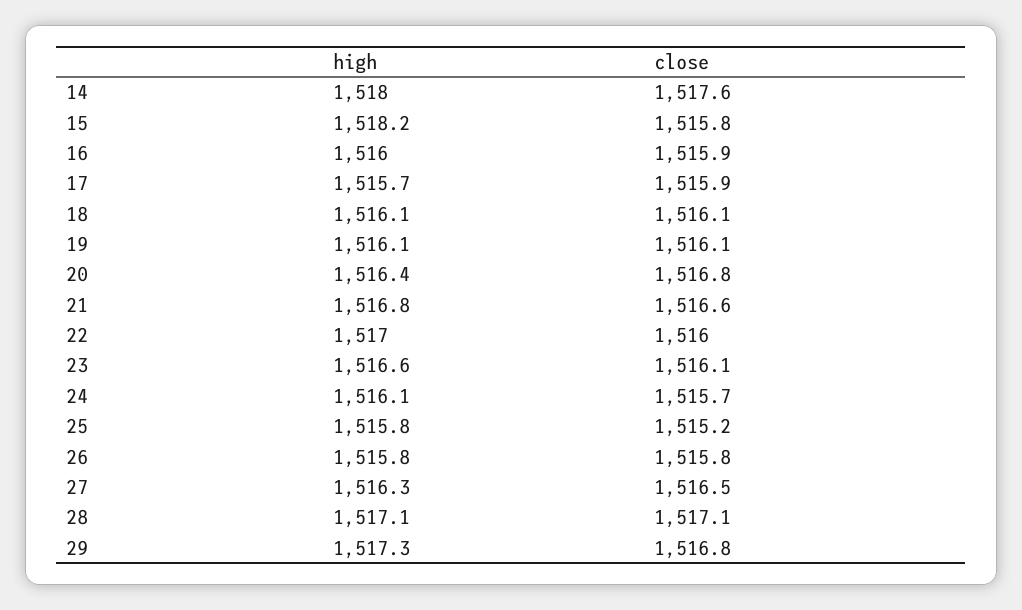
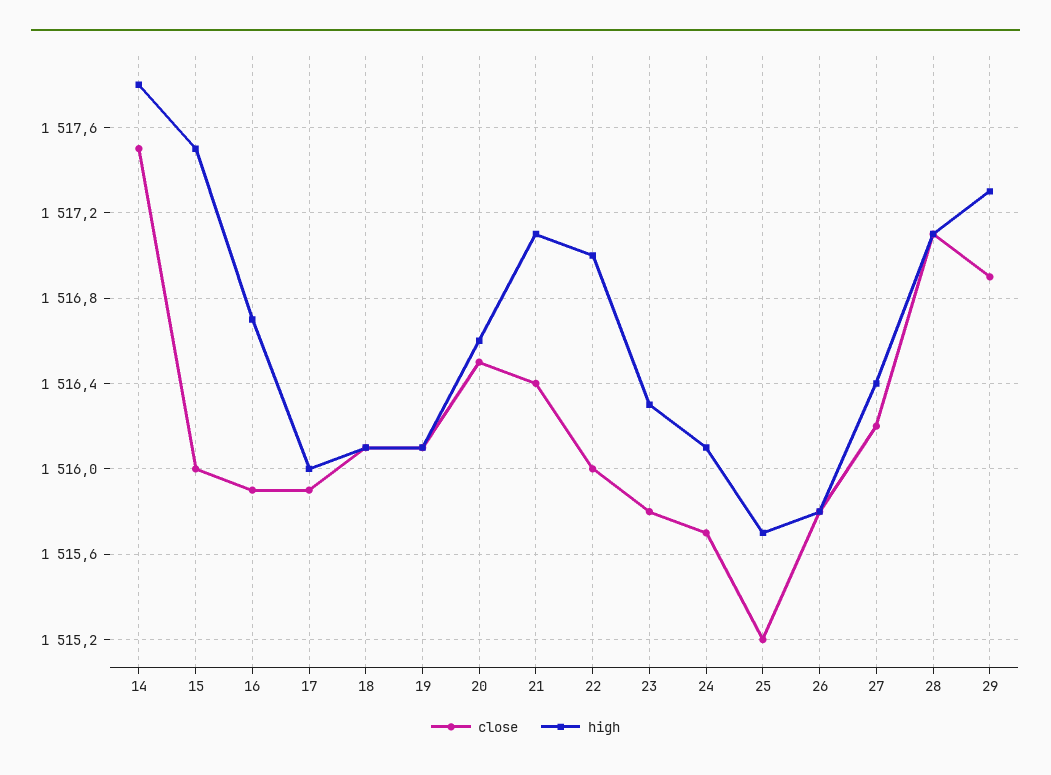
  {
    "high": {
-     "14": 1518,
+     "14": 1517.8,
-     "15": 1518.2,
+     "15": 1517.5,
-     "16": 1516,
+     "16": 1516.7,
-     "17": 1515.7,
+     "17": 1516,
      "18": 1516.1,
      "19": 1516.1,
-     "20": 1516.4,
+     "20": 1516.6,
-     "21": 1516.8,
+     "21": 1517.1,
      "22": 1517,
-     "23": 1516.6,
+     "23": 1516.3,
      "24": 1516.1,
-     "25": 1515.8,
+     "25": 1515.7,
      "26": 1515.8,
-     "27": 1516.3,
+     "27": 1516.4,
      "28": 1517.1,
      "29": 1517.3
    },
    "close": {
-     "14": 1517.6,
+     "14": 1517.5,
-     "15": 1515.8,
+     "15": 1516,
      "16": 1515.9,
      "17": 1515.9,
      "18": 1516.1,
      "19": 1516.1,
-     "20": 1516.8,
+     "20": 1516.5,
-     "21": 1516.6,
+     "21": 1516.4,
      "22": 1516,
-     "23": 1516.1,
+     "23": 1515.8,
      "24": 1515.7,
      "25": 1515.2,
      "26": 1515.8,
-     "27": 1516.5,
+     "27": 1516.2,
      "28": 1517.1,
-     "29": 1516.8
+     "29": 1516.9
    }
  }

